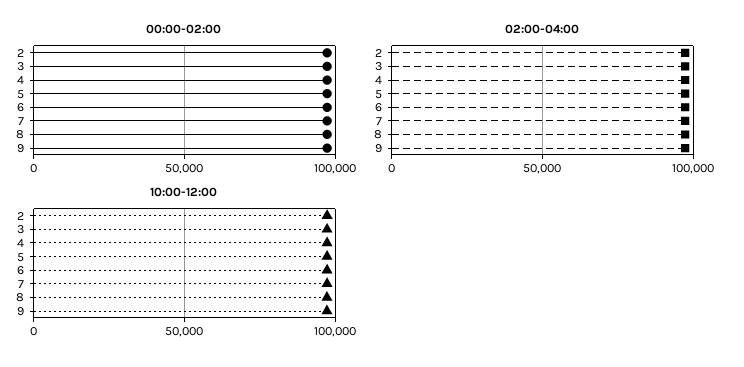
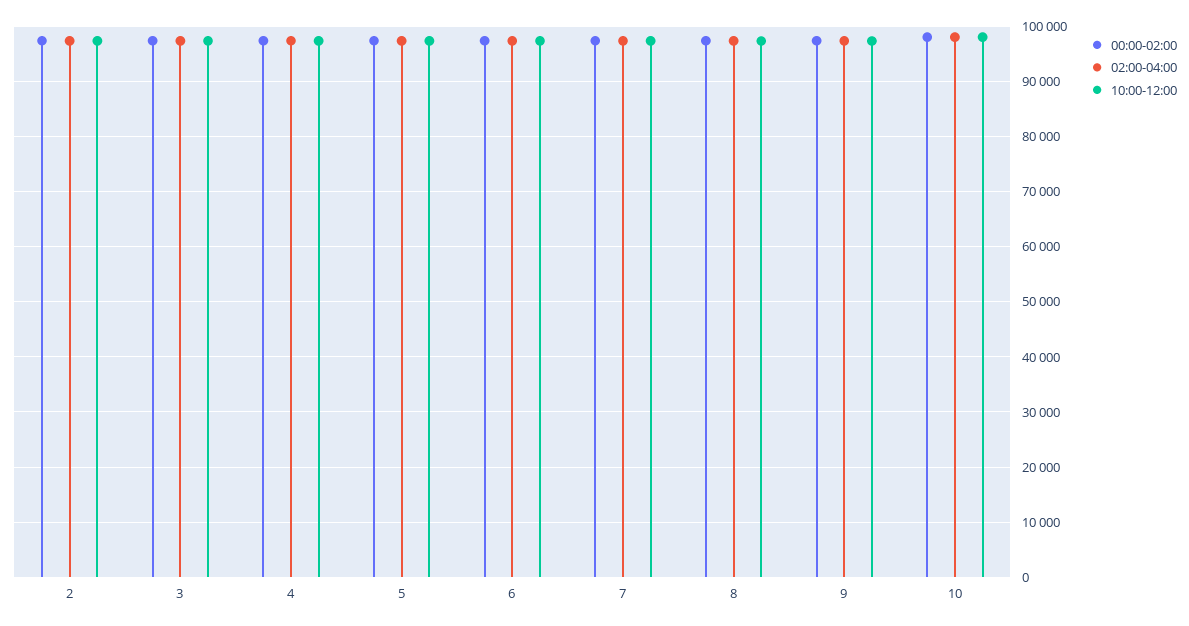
  {
    "00:00-02:00": {
      "2": 98000,
      "3": 98000,
      "4": 98000,
      "5": 98000,
      "6": 98000,
      "7": 98000,
      "8": 98000,
-     "9": 98000
+     "9": 98000,
+     "10": 98000
    },
    "02:00-04:00": {
      "2": 98000,
      "3": 98000,
      "4": 98000,
      "5": 98000,
      "6": 98000,
      "7": 98000,
      "8": 98000,
-     "9": 98000
+     "9": 98000,
+     "10": 98000
    },
    "10:00-12:00": {
      "2": 98000,
      "3": 98000,
      "4": 98000,
      "5": 98000,
      "6": 98000,
      "7": 98000,
      "8": 98000,
-     "9": 98000
+     "9": 98000,
+     "10": 98000
    }
  }

